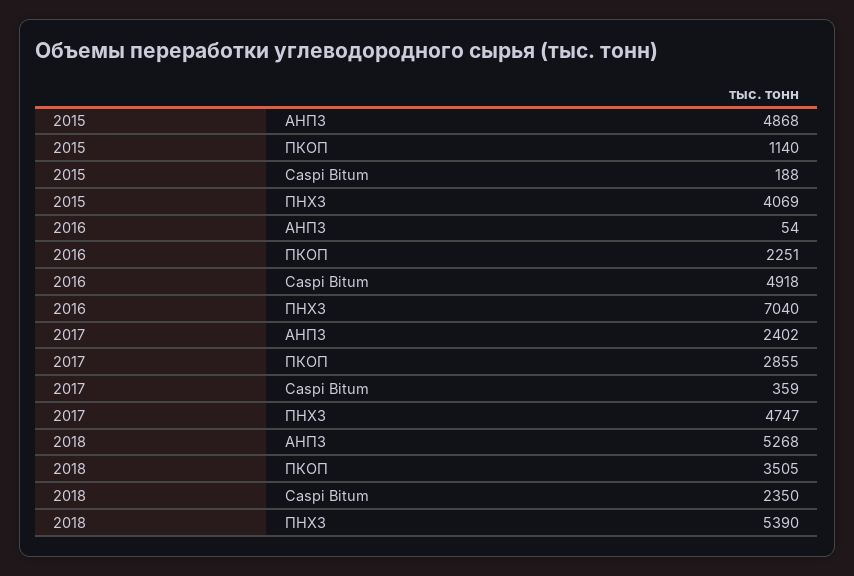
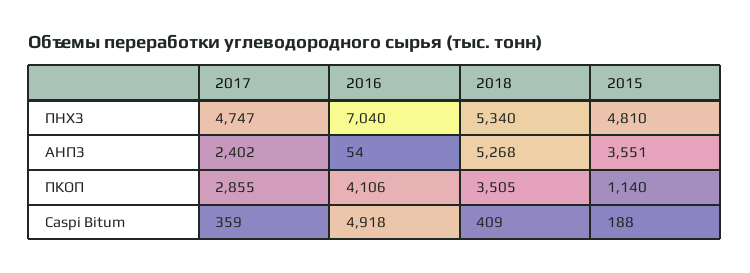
  {
    "2015": {
-     "АНПЗ": 4868,
+     "АНПЗ": 3551,
      "ПКОП": 1140,
      "Caspi Bitum": 188,
-     "ПНХЗ": 4069
+     "ПНХЗ": 4810
    },
    "2016": {
      "АНПЗ": 54,
-     "ПКОП": 2251,
+     "ПКОП": 4106,
      "Caspi Bitum": 4918,
      "ПНХЗ": 7040
    },
    "2017": {
      "АНПЗ": 2402,
      "ПКОП": 2855,
      "Caspi Bitum": 359,
      "ПНХЗ": 4747
    },
    "2018": {
      "АНПЗ": 5268,
      "ПКОП": 3505,
-     "Caspi Bitum": 2350,
+     "Caspi Bitum": 409,
-     "ПНХЗ": 5390
+     "ПНХЗ": 5340
    }
  }

